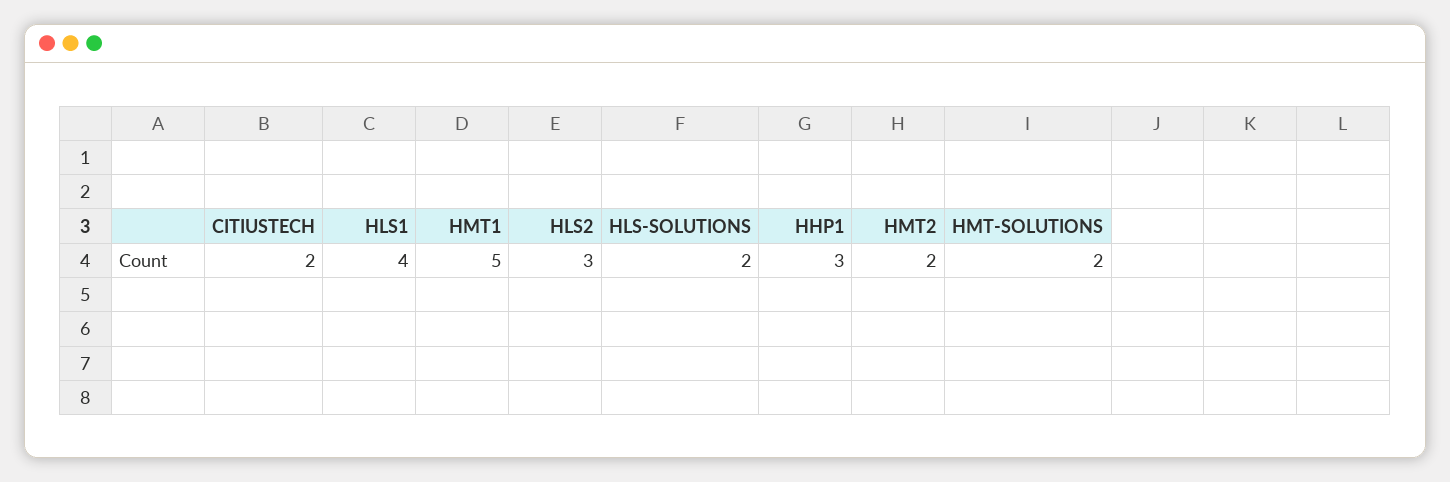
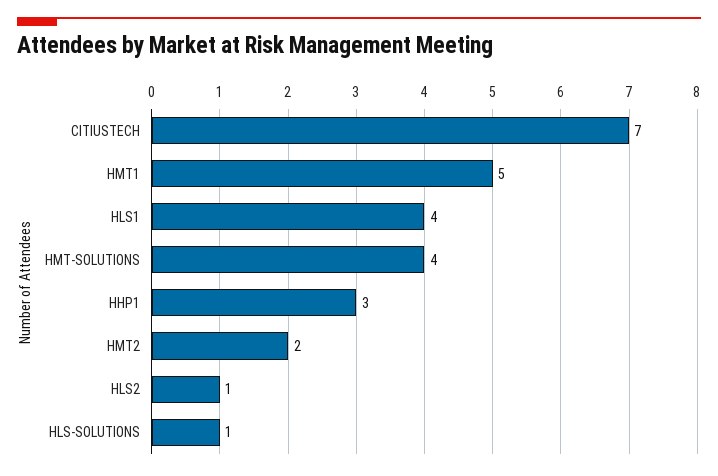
  {
-   "CITIUSTECH": 2,
+   "CITIUSTECH": 7,
    "HLS1": 4,
    "HMT1": 5,
-   "HLS2": 3,
+   "HLS2": 1,
-   "HLS-SOLUTIONS": 2,
+   "HLS-SOLUTIONS": 1,
    "HHP1": 3,
    "HMT2": 2,
-   "HMT-SOLUTIONS": 2
+   "HMT-SOLUTIONS": 4
  }

